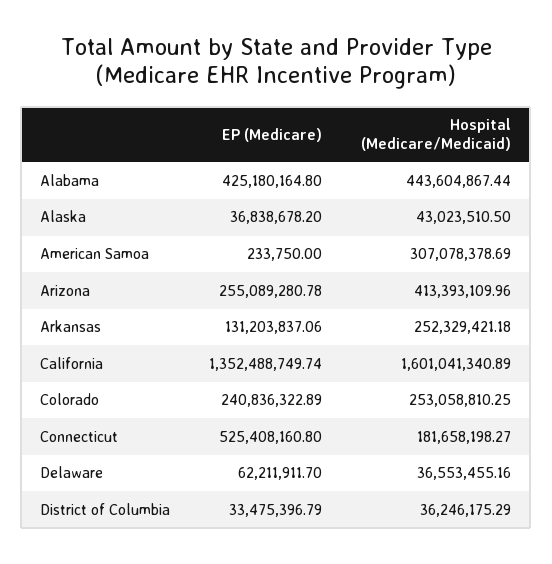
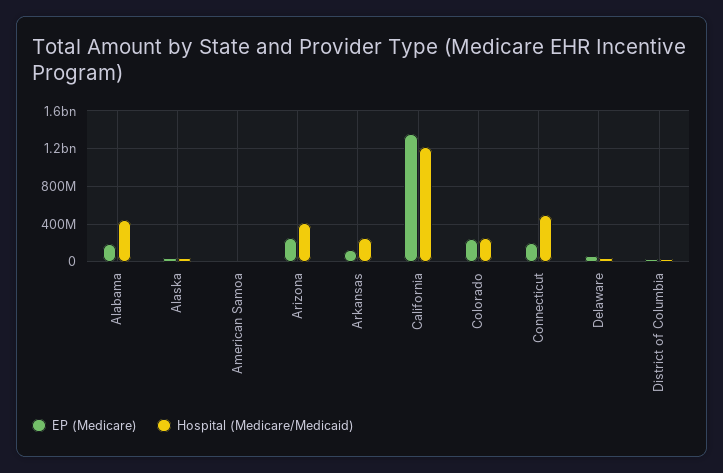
  {
    "EP (Medicare)": {
-     "Alabama": 425180164.8,
+     "Alabama": 200000000,
      "Alaska": 36838678.2,
      "American Samoa": 233750,
      "Arizona": 255089280.78,
      "Arkansas": 131203837.06,
      "California": 1352488749.74,
      "Colorado": 240836322.89,
-     "Connecticut": 525408160.8,
+     "Connecticut": 200000000,
      "Delaware": 62211911.7,
      "District of Columbia": 33475396.79
    },
    "Hospital (Medicare/Medicaid)": {
      "Alabama": 443604867.44,
      "Alaska": 43023510.5,
-     "American Samoa": 307078378.69,
+     "American Samoa": 0,
      "Arizona": 413393109.96,
      "Arkansas": 252329421.18,
-     "California": 1601041340.89,
+     "California": 1200000000,
      "Colorado": 253058810.25,
-     "Connecticut": 181658198.27,
+     "Connecticut": 500000000,
      "Delaware": 36553455.16,
      "District of Columbia": 36246175.29
    }
  }

